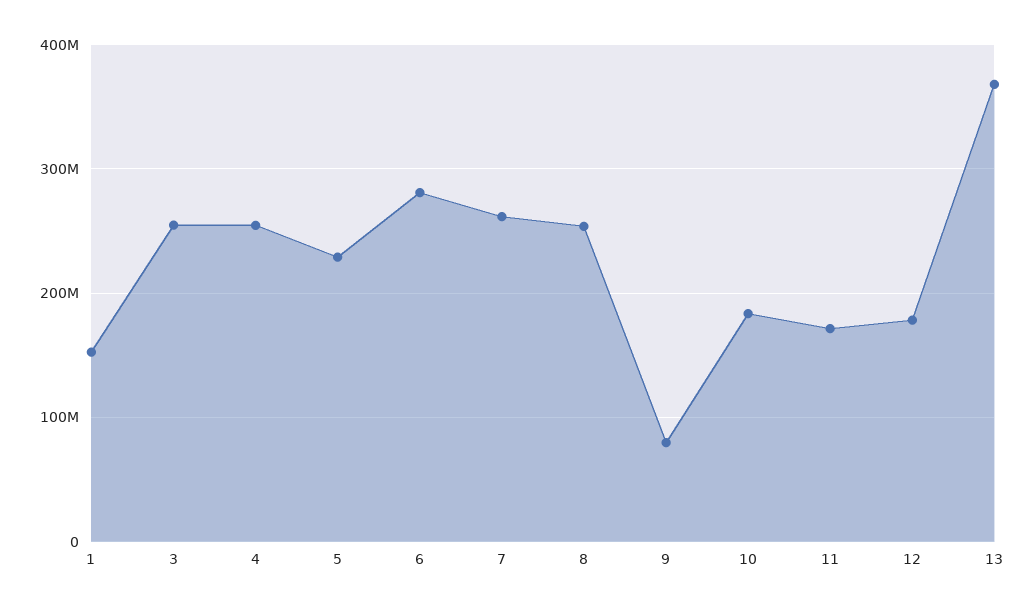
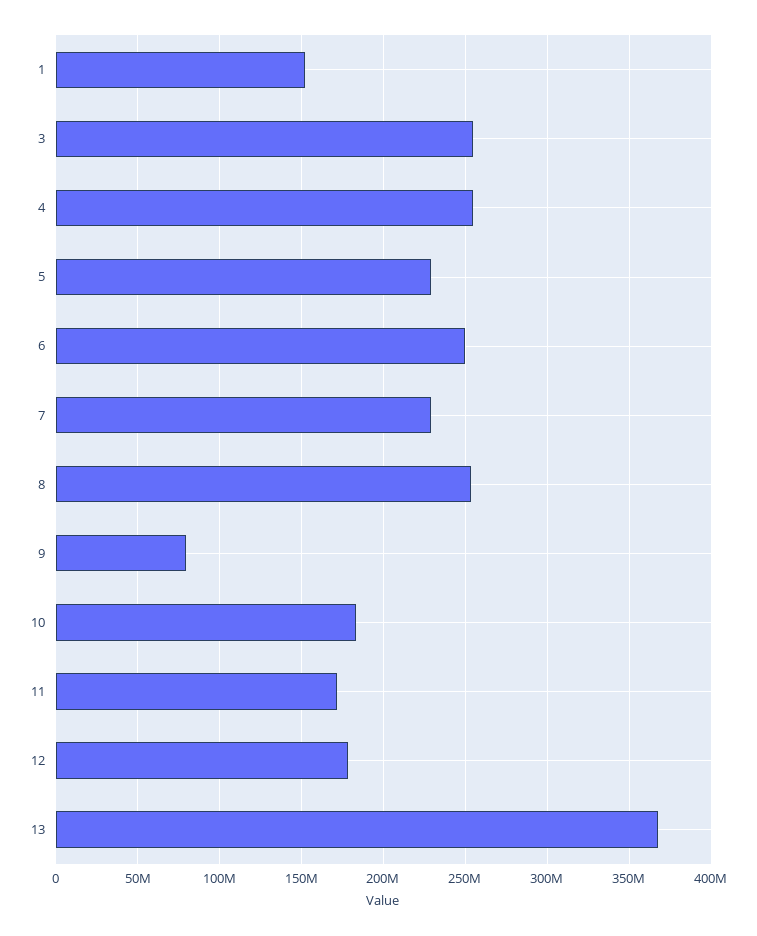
  {
    "1": 150000000,
    "3": 255000000,
    "4": 255000000,
    "5": 230000000,
-   "6": 280000000,
+   "6": 250000000,
-   "7": 260000000,
+   "7": 230000000,
    "8": 255000000,
    "9": 80000000,
    "10": 185000000,
    "11": 170000000,
    "12": 180000000,
    "13": 370000000
  }

